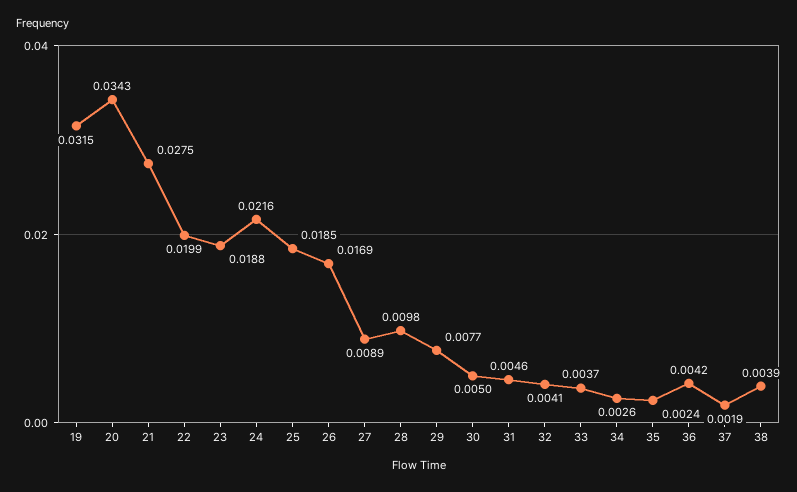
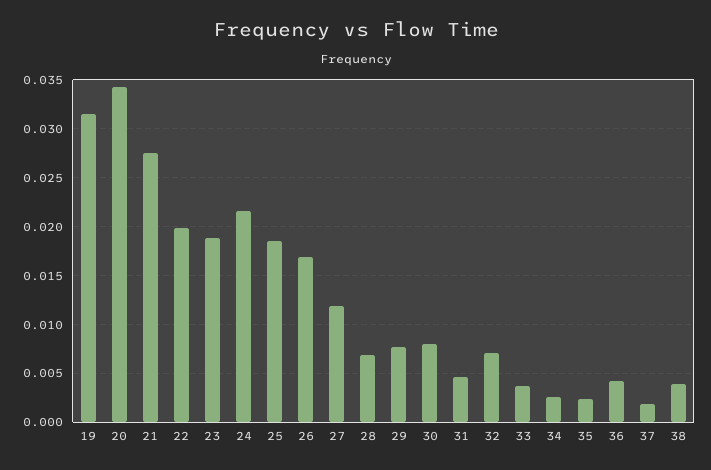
  {
    "19": 0.0315,
    "20": 0.0343,
    "21": 0.0275,
    "22": 0.0199,
    "23": 0.0188,
    "24": 0.0216,
    "25": 0.0185,
    "26": 0.0169,
-   "27": 0.0089,
+   "27": 0.012,
-   "28": 0.0098,
+   "28": 0.007,
    "29": 0.0077,
-   "30": 0.005,
+   "30": 0.008,
    "31": 0.0046,
-   "32": 0.0041,
+   "32": 0.007,
    "33": 0.0037,
    "34": 0.0026,
    "35": 0.0024,
    "36": 0.0042,
    "37": 0.0019,
    "38": 0.0039
  }

